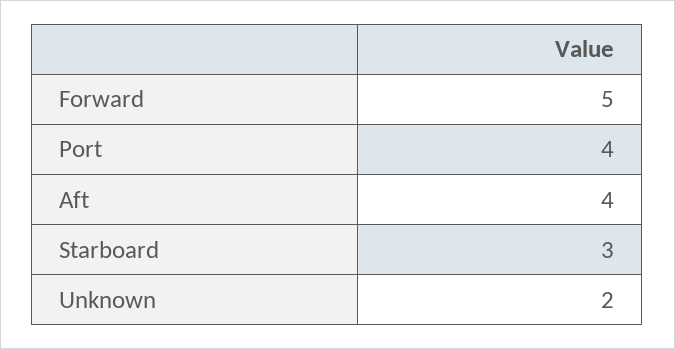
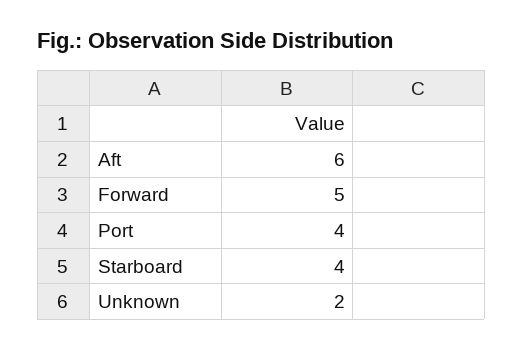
  {
    "Forward": 5,
    "Port": 4,
-   "Aft": 4,
+   "Aft": 6,
-   "Starboard": 3,
+   "Starboard": 4,
    "Unknown": 2
  }

